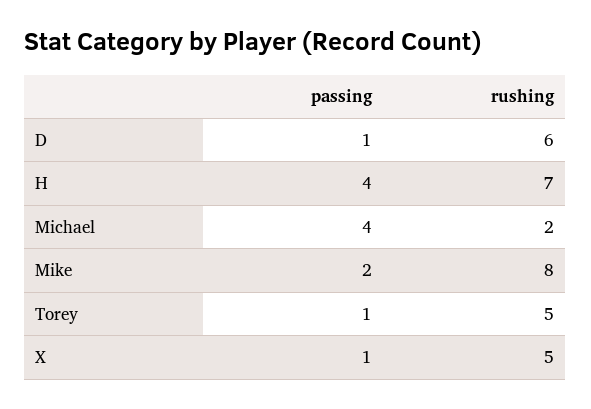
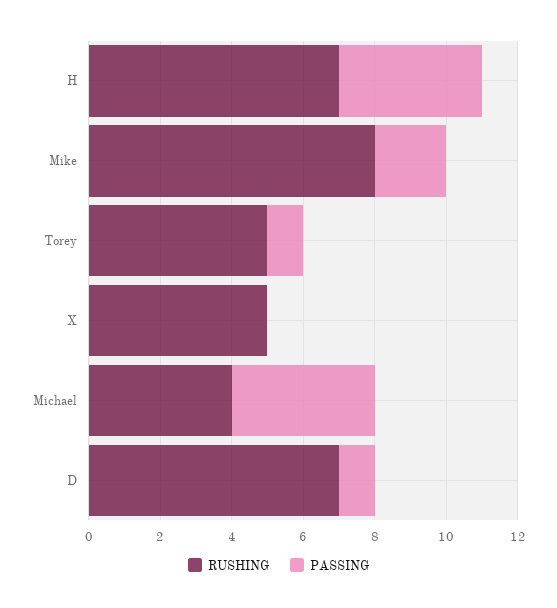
  {
    "passing": {
      "D": 1,
      "H": 4,
      "Michael": 4,
      "Mike": 2,
      "Torey": 1,
-     "X": 1
+     "X": 0
    },
    "rushing": {
-     "D": 6,
+     "D": 7,
      "H": 7,
-     "Michael": 2,
+     "Michael": 4,
      "Mike": 8,
      "Torey": 5,
      "X": 5
    }
  }

